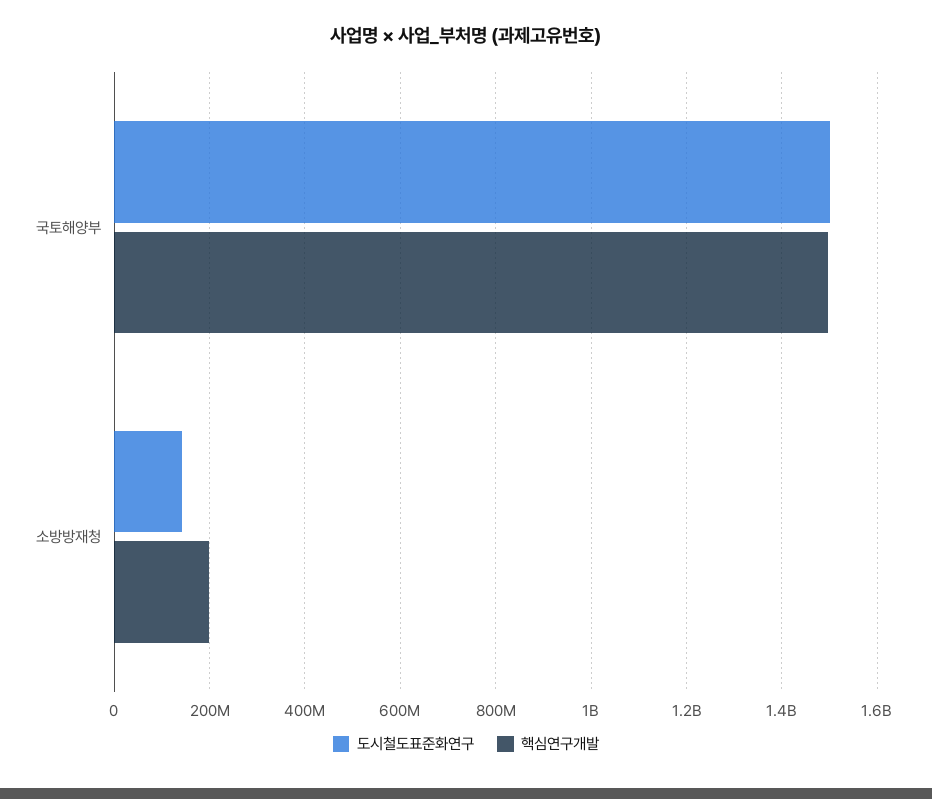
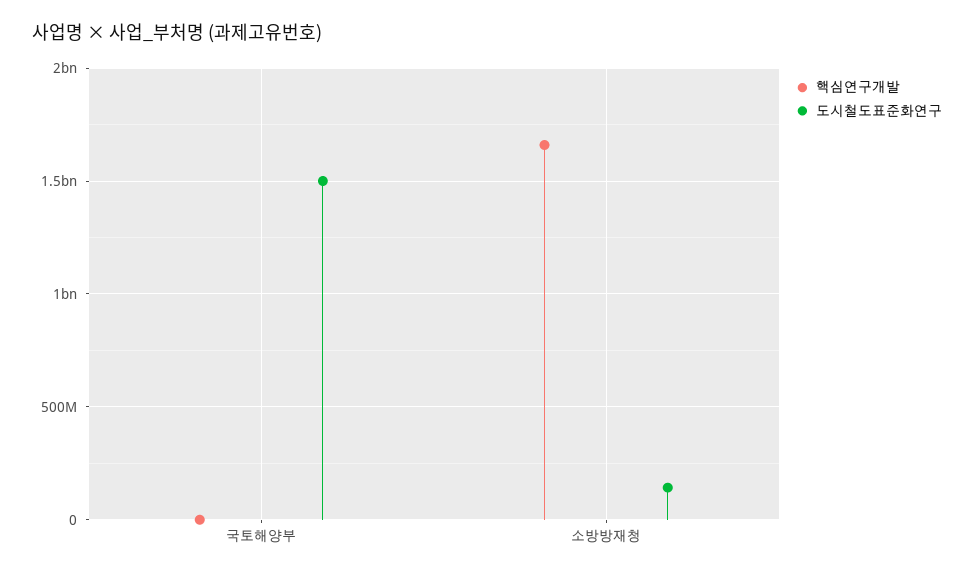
  {
    "도시철도표준화연구": {
      "국토해양부": 1500000000,
      "소방방재청": 140000000
    },
    "핵심연구개발": {
-     "국토해양부": 1500000000,
+     "국토해양부": 0,
-     "소방방재청": 200000000
+     "소방방재청": 1650000000
    }
  }

